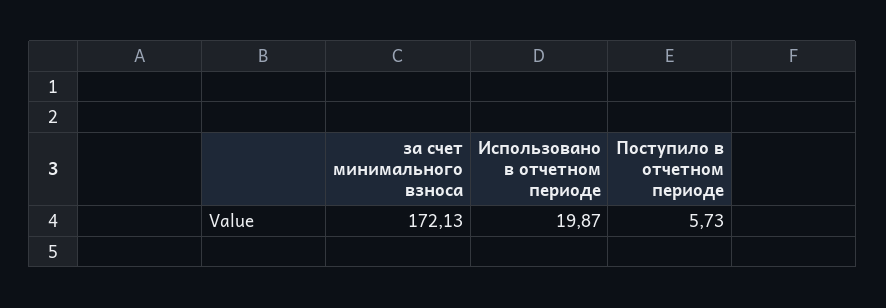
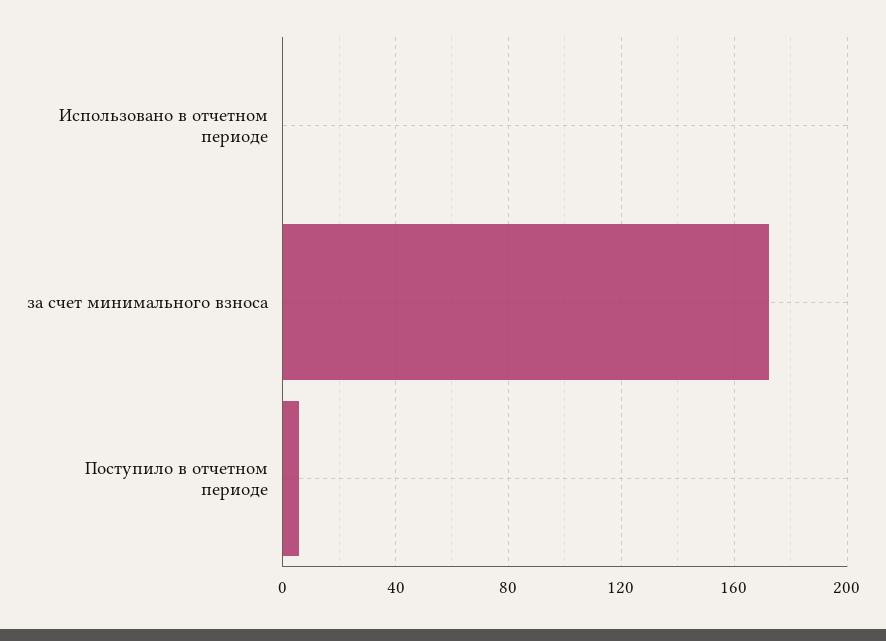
  {
    "за счет минимального взноса": 172.13,
-   "Использовано в отчетном периоде": 19.87,
+   "Использовано в отчетном периоде": 0,
    "Поступило в отчетном периоде": 5.73
  }

